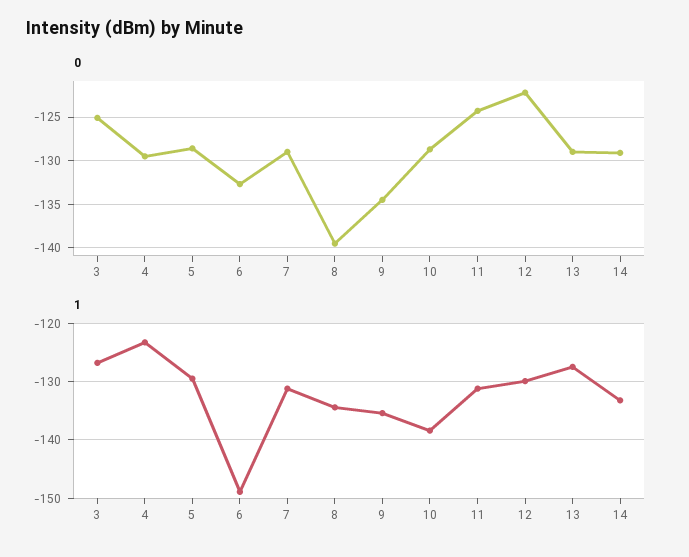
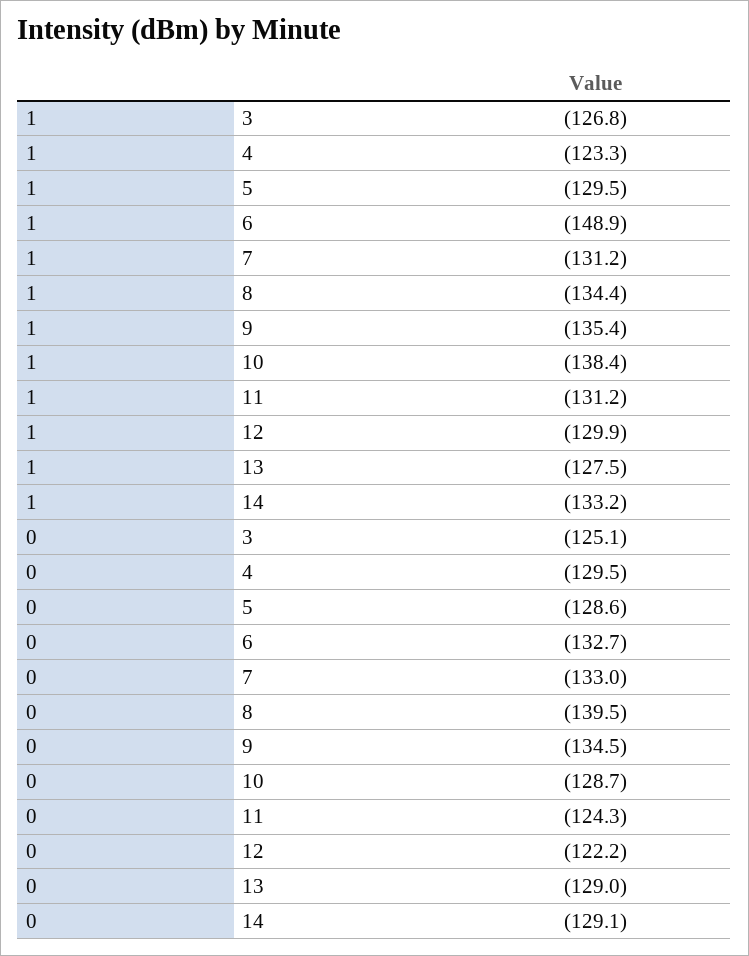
  {
    "0": {
      "3": -125.1,
      "4": -129.5,
      "5": -128.6,
      "6": -132.7,
-     "7": -129,
+     "7": -133,
      "8": -139.5,
      "9": -134.5,
      "10": -128.7,
      "11": -124.3,
      "12": -122.2,
      "13": -129,
      "14": -129.1
    },
    "1": {
      "3": -126.8,
      "4": -123.3,
      "5": -129.5,
      "6": -148.9,
      "7": -131.2,
      "8": -134.4,
      "9": -135.4,
      "10": -138.4,
      "11": -131.2,
      "12": -129.9,
      "13": -127.5,
      "14": -133.2
    }
  }

